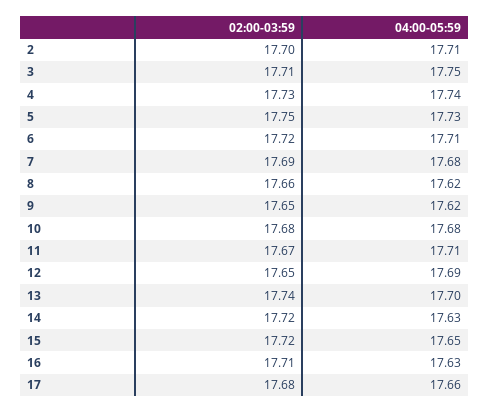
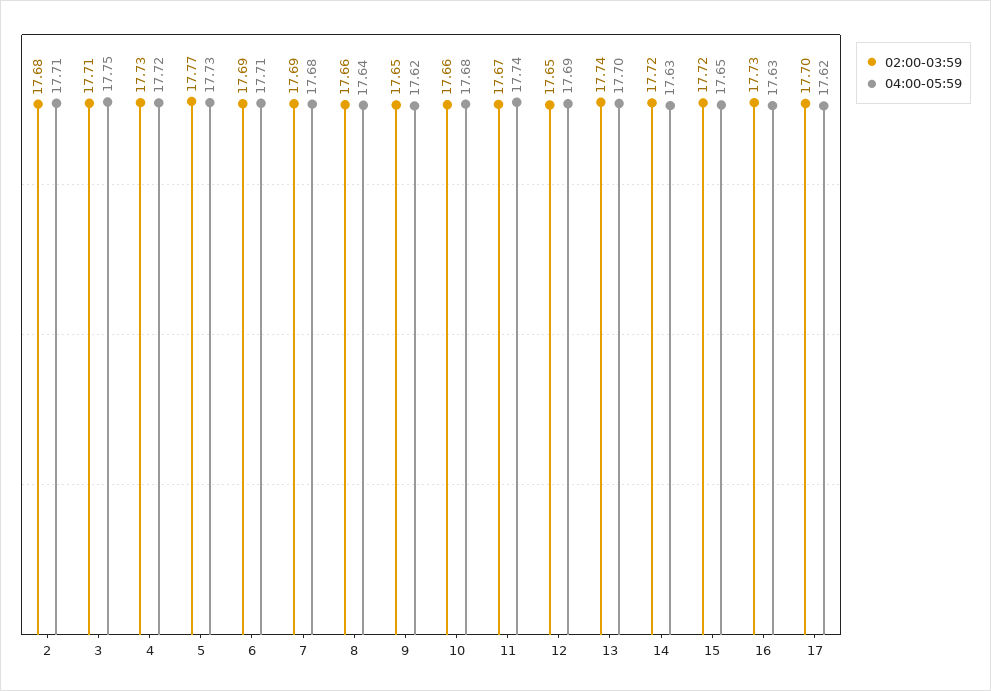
  {
    "02:00-03:59": {
-     "2": 17.7,
+     "2": 17.68,
      "3": 17.71,
      "4": 17.73,
-     "5": 17.75,
+     "5": 17.77,
-     "6": 17.72,
+     "6": 17.69,
      "7": 17.69,
      "8": 17.66,
      "9": 17.65,
-     "10": 17.68,
+     "10": 17.66,
      "11": 17.67,
      "12": 17.65,
      "13": 17.74,
      "14": 17.72,
      "15": 17.72,
-     "16": 17.71,
+     "16": 17.73,
-     "17": 17.68
+     "17": 17.7
    },
    "04:00-05:59": {
      "2": 17.71,
      "3": 17.75,
-     "4": 17.74,
+     "4": 17.72,
      "5": 17.73,
      "6": 17.71,
      "7": 17.68,
-     "8": 17.62,
+     "8": 17.64,
      "9": 17.62,
      "10": 17.68,
-     "11": 17.71,
+     "11": 17.74,
      "12": 17.69,
      "13": 17.7,
      "14": 17.63,
      "15": 17.65,
      "16": 17.63,
-     "17": 17.66
+     "17": 17.62
    }
  }

